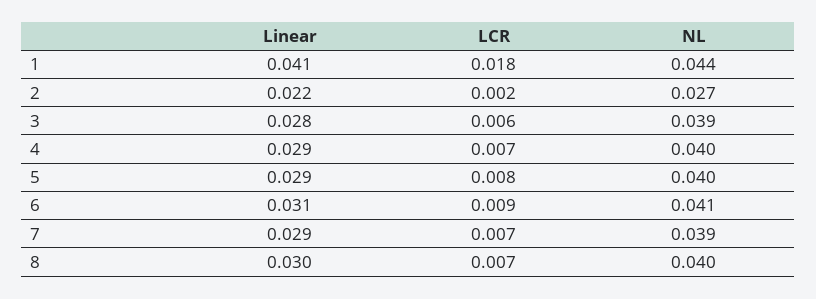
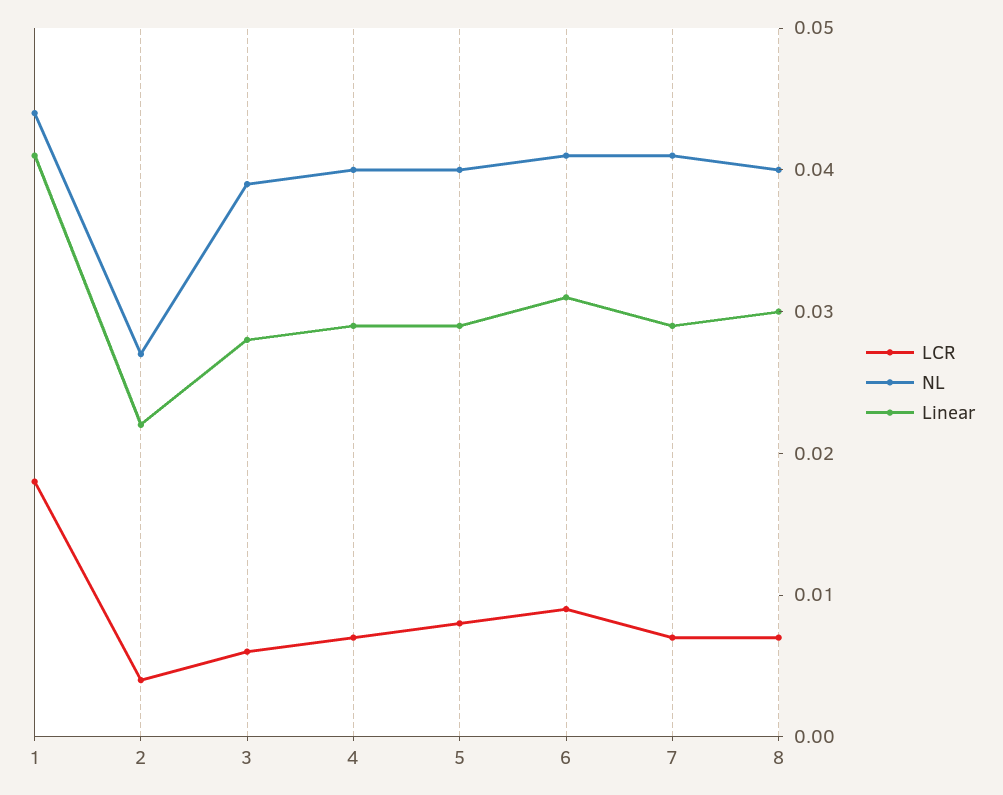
  {
    "Linear": {
      "1": 0.041,
      "2": 0.022,
      "3": 0.028,
      "4": 0.029,
      "5": 0.029,
      "6": 0.031,
      "7": 0.029,
      "8": 0.03
    },
    "LCR": {
      "1": 0.018,
-     "2": 0.002,
+     "2": 0.004,
      "3": 0.006,
      "4": 0.007,
      "5": 0.008,
      "6": 0.009,
      "7": 0.007,
      "8": 0.007
    },
    "NL": {
      "1": 0.044,
      "2": 0.027,
      "3": 0.039,
      "4": 0.04,
      "5": 0.04,
      "6": 0.041,
-     "7": 0.039,
+     "7": 0.041,
      "8": 0.04
    }
  }

